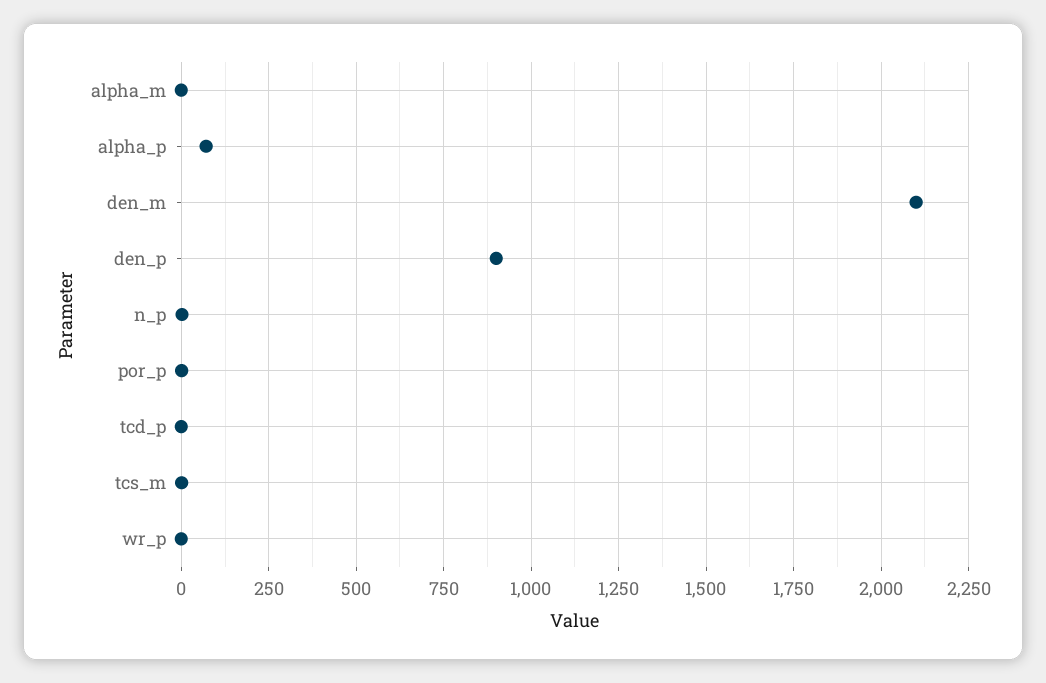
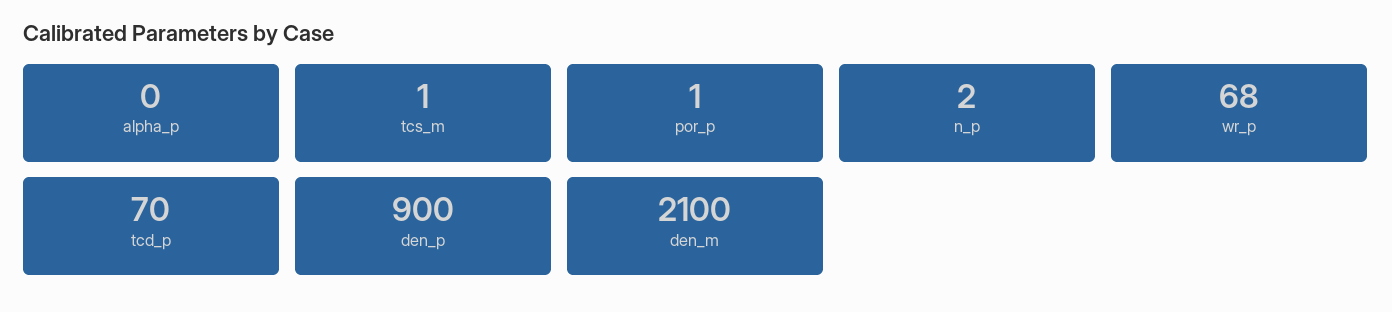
  {
-   "alpha_m": 0,
-   "alpha_p": 75,
+   "alpha_p": 0,
    "den_m": 2100,
    "den_p": 900,
    "n_p": 2,
    "por_p": 1,
-   "tcd_p": 0,
+   "tcd_p": 70,
    "tcs_m": 1,
-   "wr_p": 0
+   "wr_p": 68
  }

